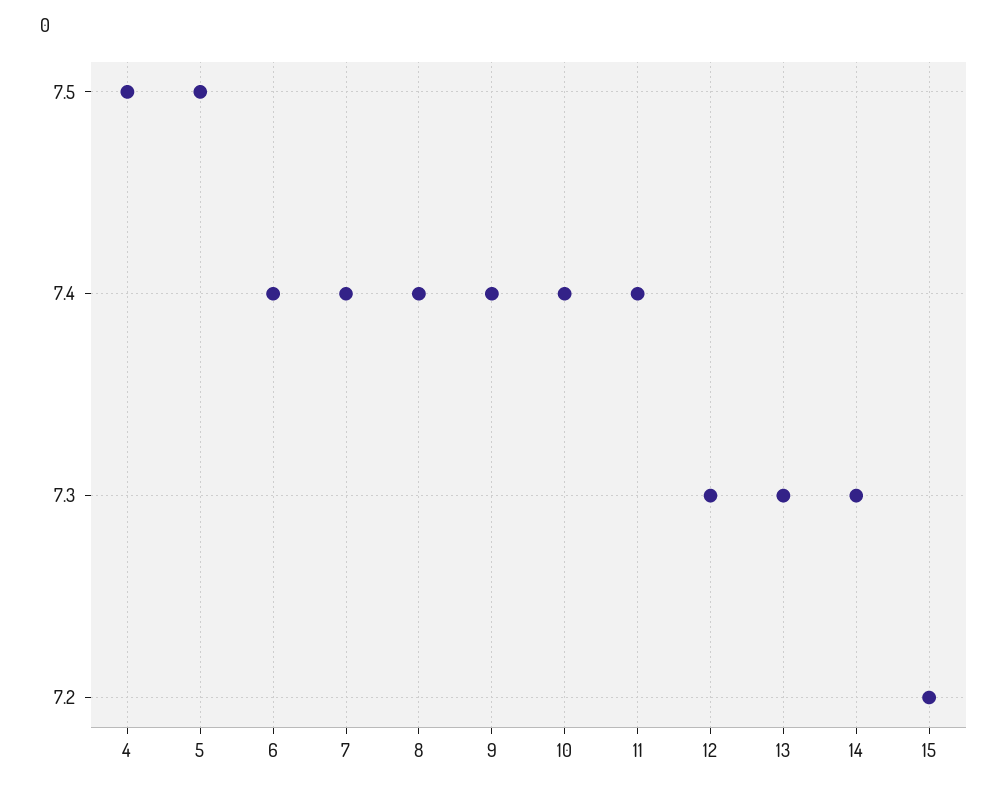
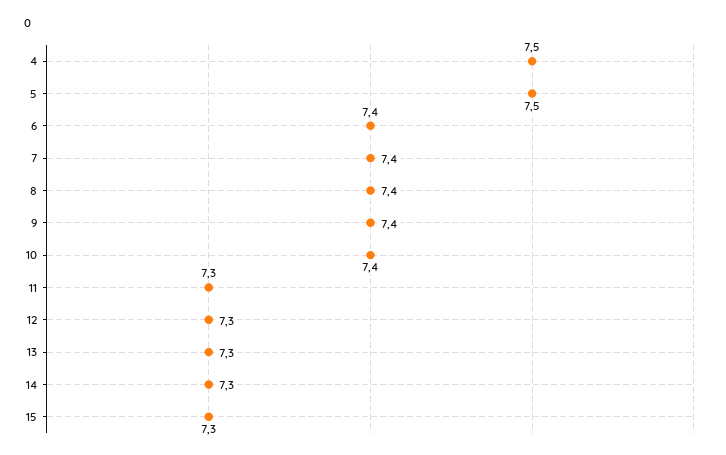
  {
    "4": 7.5,
    "5": 7.5,
    "6": 7.4,
    "7": 7.4,
    "8": 7.4,
    "9": 7.4,
    "10": 7.4,
-   "11": 7.4,
+   "11": 7.3,
    "12": 7.3,
    "13": 7.3,
    "14": 7.3,
-   "15": 7.2
+   "15": 7.3
  }

